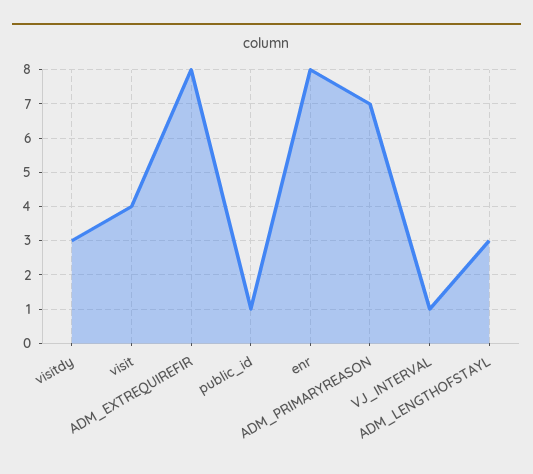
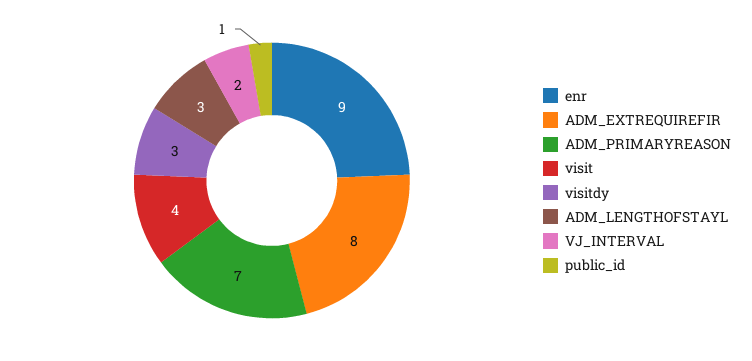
  {
    "visitdy": 3,
    "visit": 4,
    "ADM_EXTREQUIREFIR": 8,
    "public_id": 1,
-   "enr": 8,
+   "enr": 9,
    "ADM_PRIMARYREASON": 7,
-   "VJ_INTERVAL": 1,
+   "VJ_INTERVAL": 2,
    "ADM_LENGTHOFSTAYL": 3
  }

